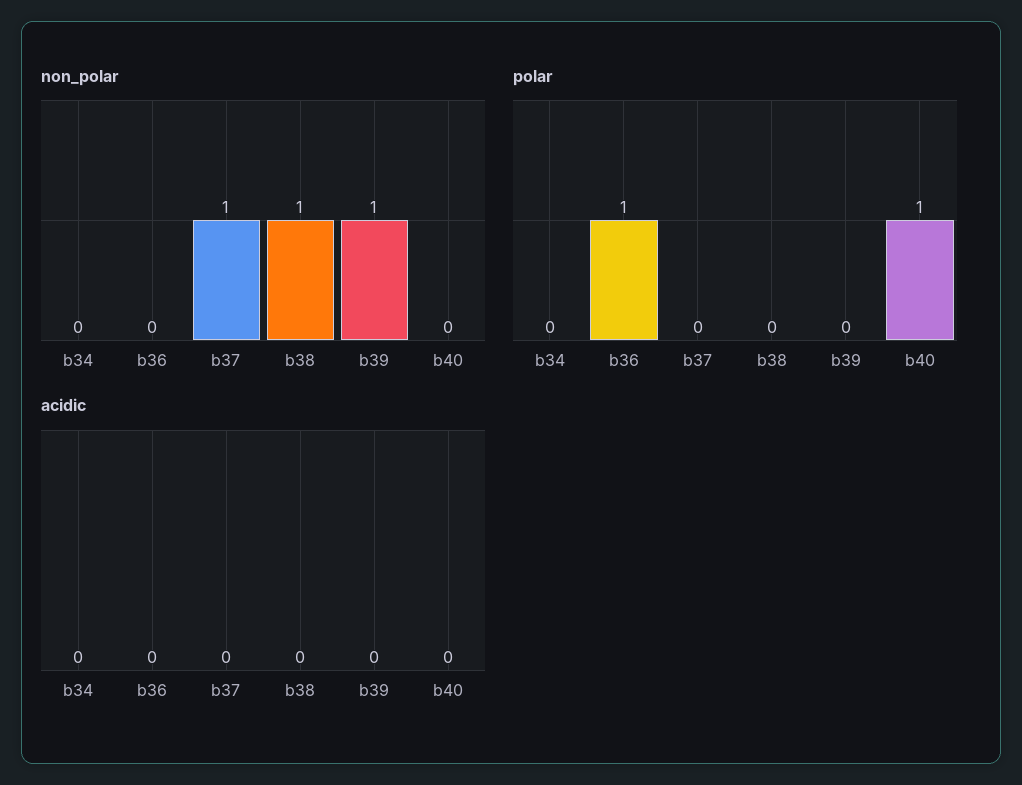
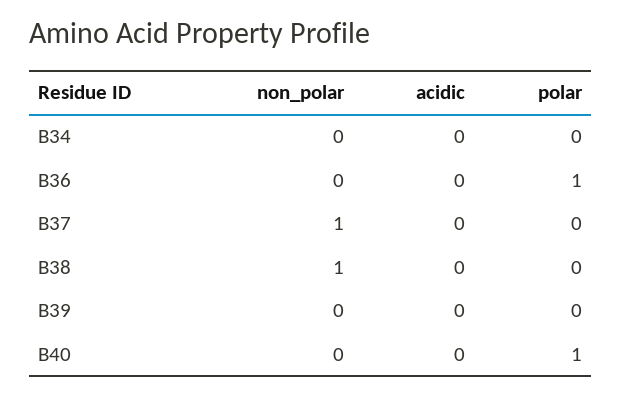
  {
    "non_polar": {
      "b34": 0,
      "b36": 0,
      "b37": 1,
      "b38": 1,
-     "b39": 1,
+     "b39": 0,
      "b40": 0
    },
    "polar": {
      "b34": 0,
      "b36": 1,
      "b37": 0,
      "b38": 0,
      "b39": 0,
      "b40": 1
    },
    "acidic": {
      "b34": 0,
      "b36": 0,
      "b37": 0,
      "b38": 0,
      "b39": 0,
      "b40": 0
    }
  }

